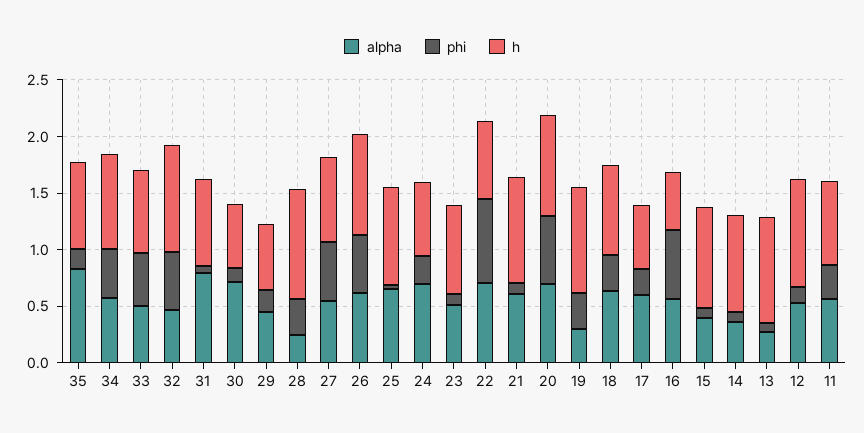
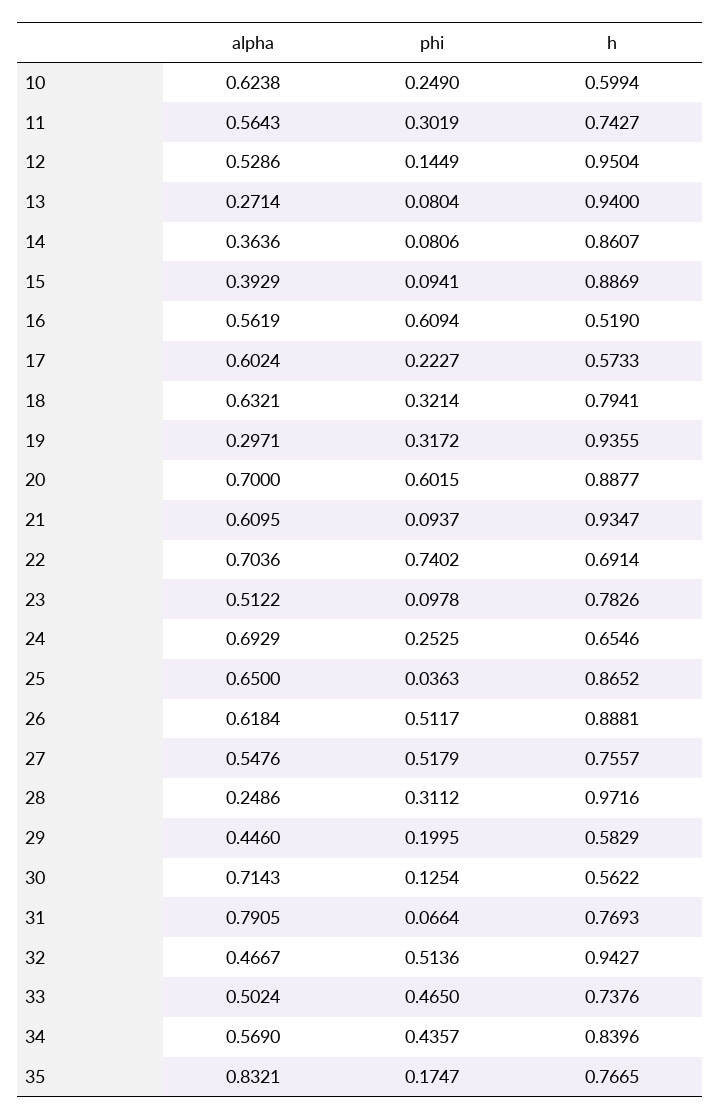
  {
    "alpha": {
      "35": 0.8321,
      "34": 0.569,
      "33": 0.5024,
      "32": 0.4667,
      "31": 0.7905,
      "30": 0.7143,
      "29": 0.446,
      "28": 0.2486,
      "27": 0.5476,
      "26": 0.6184,
      "25": 0.65,
      "24": 0.6929,
      "23": 0.5122,
      "22": 0.7036,
      "21": 0.6095,
      "20": 0.7,
      "19": 0.2971,
      "18": 0.6321,
      "17": 0.6024,
      "16": 0.5619,
      "15": 0.3929,
      "14": 0.3636,
      "13": 0.2714,
      "12": 0.5286,
-     "11": 0.5643
+     "11": 0.5643,
+     "10": 0.6238
    },
    "phi": {
      "35": 0.1747,
      "34": 0.4357,
      "33": 0.465,
      "32": 0.5136,
      "31": 0.0664,
      "30": 0.1254,
      "29": 0.1995,
      "28": 0.3112,
      "27": 0.5179,
      "26": 0.5117,
      "25": 0.0363,
      "24": 0.2525,
      "23": 0.0978,
      "22": 0.7402,
      "21": 0.0937,
      "20": 0.6015,
      "19": 0.3172,
      "18": 0.3214,
      "17": 0.2227,
      "16": 0.6094,
      "15": 0.0941,
      "14": 0.0806,
      "13": 0.0804,
      "12": 0.1449,
-     "11": 0.3019
+     "11": 0.3019,
+     "10": 0.249
    },
    "h": {
      "35": 0.7665,
      "34": 0.8396,
      "33": 0.7376,
      "32": 0.9427,
      "31": 0.7693,
      "30": 0.5622,
      "29": 0.5829,
      "28": 0.9716,
      "27": 0.7557,
      "26": 0.8881,
      "25": 0.8652,
      "24": 0.6546,
      "23": 0.7826,
      "22": 0.6914,
      "21": 0.9347,
      "20": 0.8877,
      "19": 0.9355,
      "18": 0.7941,
      "17": 0.5733,
      "16": 0.519,
      "15": 0.8869,
      "14": 0.8607,
      "13": 0.94,
      "12": 0.9504,
-     "11": 0.7427
+     "11": 0.7427,
+     "10": 0.5994
    }
  }

